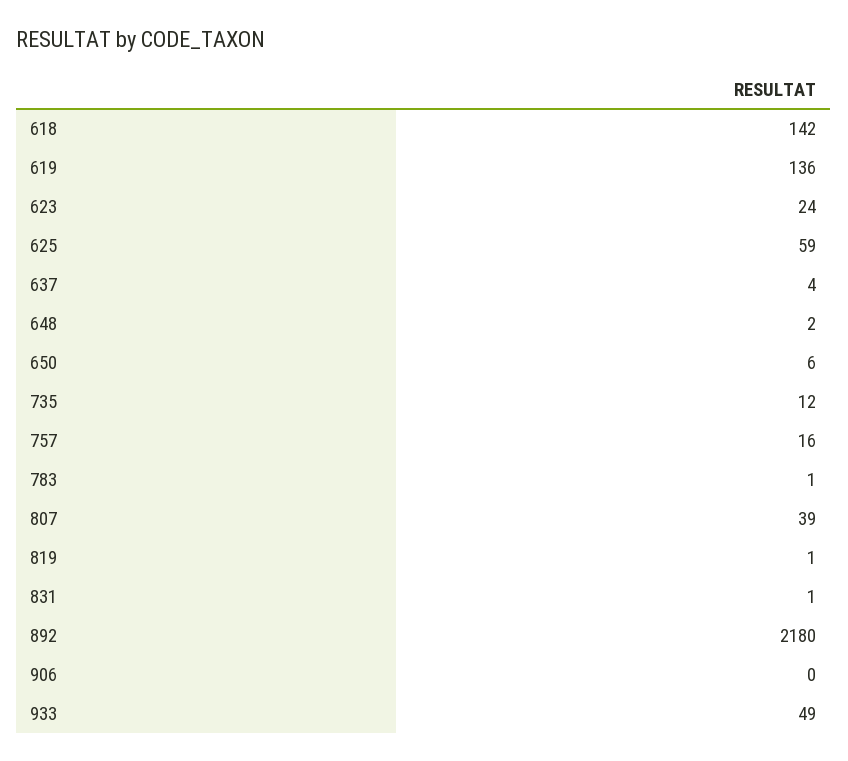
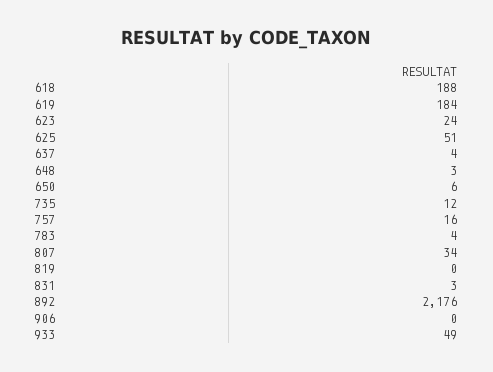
  {
-   "618": 142,
+   "618": 188,
-   "619": 136,
+   "619": 184,
    "623": 24,
-   "625": 59,
+   "625": 51,
    "637": 4,
-   "648": 2,
+   "648": 3,
    "650": 6,
    "735": 12,
    "757": 16,
-   "783": 1,
+   "783": 4,
-   "807": 39,
+   "807": 34,
-   "819": 1,
+   "819": 0,
-   "831": 1,
+   "831": 3,
-   "892": 2180,
+   "892": 2176,
    "906": 0,
    "933": 49
  }

